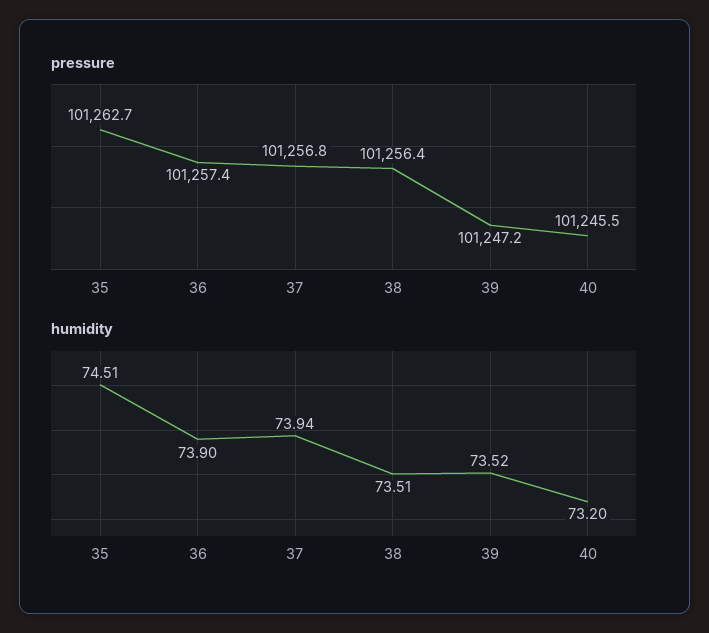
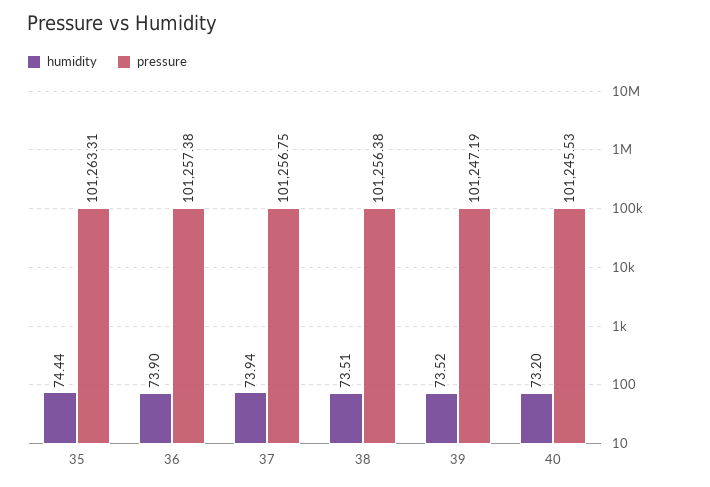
  {
    "pressure": {
-     "35": 101262.7,
+     "35": 101263.31,
      "36": 101257.38,
      "37": 101256.75,
      "38": 101256.38,
      "39": 101247.19,
      "40": 101245.53
    },
    "humidity": {
-     "35": 74.51,
+     "35": 74.44,
      "36": 73.9,
      "37": 73.94,
      "38": 73.51,
      "39": 73.52,
      "40": 73.2
    }
  }

